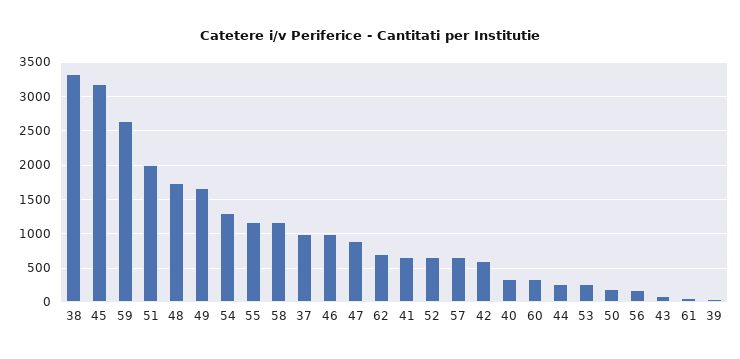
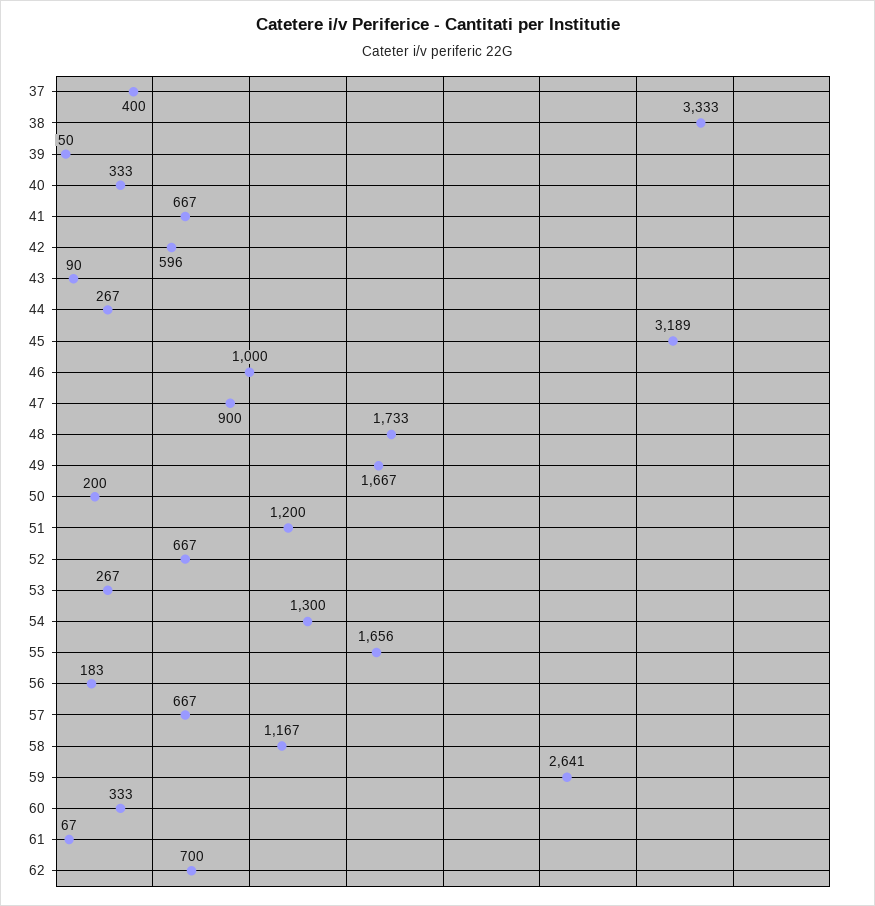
  {
    "38": 3333,
    "45": 3189,
    "59": 2641,
-   "51": 2000,
+   "51": 1200,
    "48": 1733,
    "49": 1667,
    "54": 1300,
-   "55": 1200,
+   "55": 1656,
    "58": 1167,
-   "37": 1000,
+   "37": 400,
    "46": 1000,
    "47": 900,
    "62": 700,
    "41": 667,
    "52": 667,
    "57": 667,
    "42": 596,
    "40": 333,
    "60": 333,
    "44": 267,
    "53": 267,
    "50": 200,
    "56": 183,
    "43": 90,
    "61": 67,
    "39": 50
  }

